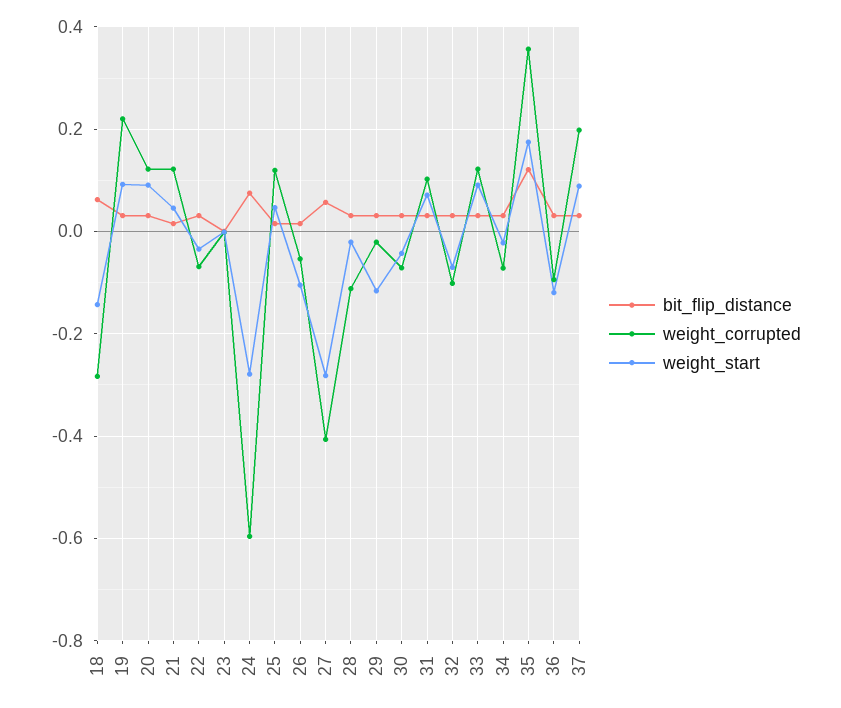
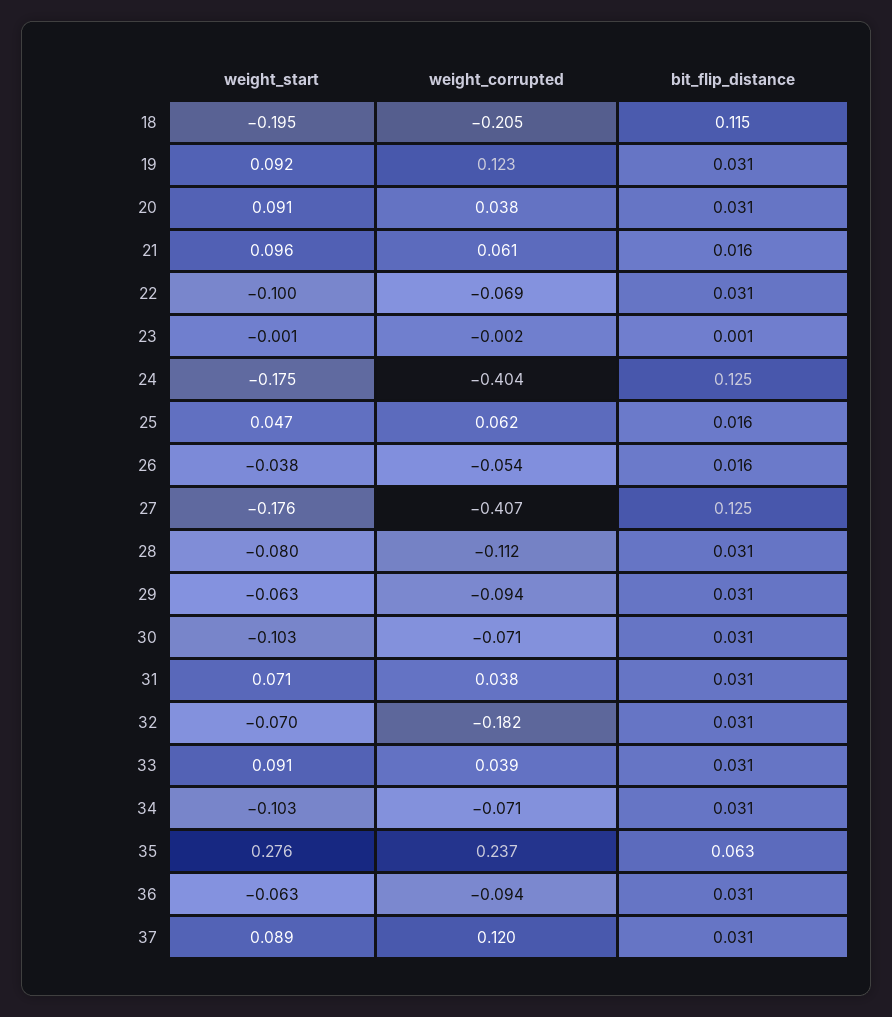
  {
    "bit_flip_distance": {
-     "18": 0.06,
+     "18": 0.115,
      "19": 0.031,
      "20": 0.031,
      "21": 0.016,
      "22": 0.031,
      "23": 0.001,
-     "24": 0.08,
+     "24": 0.125,
      "25": 0.016,
      "26": 0.016,
-     "27": 0.06,
+     "27": 0.125,
      "28": 0.031,
      "29": 0.031,
      "30": 0.031,
      "31": 0.031,
      "32": 0.031,
      "33": 0.031,
      "34": 0.031,
-     "35": 0.12,
+     "35": 0.063,
      "36": 0.031,
      "37": 0.031
    },
    "weight_corrupted": {
-     "18": -0.28,
+     "18": -0.205,
-     "19": 0.22,
+     "19": 0.123,
-     "20": 0.12,
+     "20": 0.038,
-     "21": 0.12,
+     "21": 0.061,
      "22": -0.069,
      "23": -0.002,
-     "24": -0.6,
+     "24": -0.404,
-     "25": 0.12,
+     "25": 0.062,
      "26": -0.054,
      "27": -0.407,
      "28": -0.112,
-     "29": -0.02,
+     "29": -0.094,
      "30": -0.071,
-     "31": 0.1,
+     "31": 0.038,
-     "32": -0.1,
+     "32": -0.182,
-     "33": 0.12,
+     "33": 0.039,
      "34": -0.071,
-     "35": 0.36,
+     "35": 0.237,
      "36": -0.094,
-     "37": 0.2
+     "37": 0.12
    },
    "weight_start": {
-     "18": -0.14,
+     "18": -0.195,
      "19": 0.092,
      "20": 0.091,
-     "21": 0.04,
+     "21": 0.096,
-     "22": -0.04,
+     "22": -0.1,
      "23": -0.001,
-     "24": -0.28,
+     "24": -0.175,
      "25": 0.047,
-     "26": -0.1,
+     "26": -0.038,
-     "27": -0.28,
+     "27": -0.176,
-     "28": -0.02,
+     "28": -0.08,
-     "29": -0.12,
+     "29": -0.063,
-     "30": -0.04,
+     "30": -0.103,
      "31": 0.071,
      "32": -0.07,
      "33": 0.091,
-     "34": -0.02,
+     "34": -0.103,
-     "35": 0.18,
+     "35": 0.276,
-     "36": -0.12,
+     "36": -0.063,
      "37": 0.089
    }
  }

